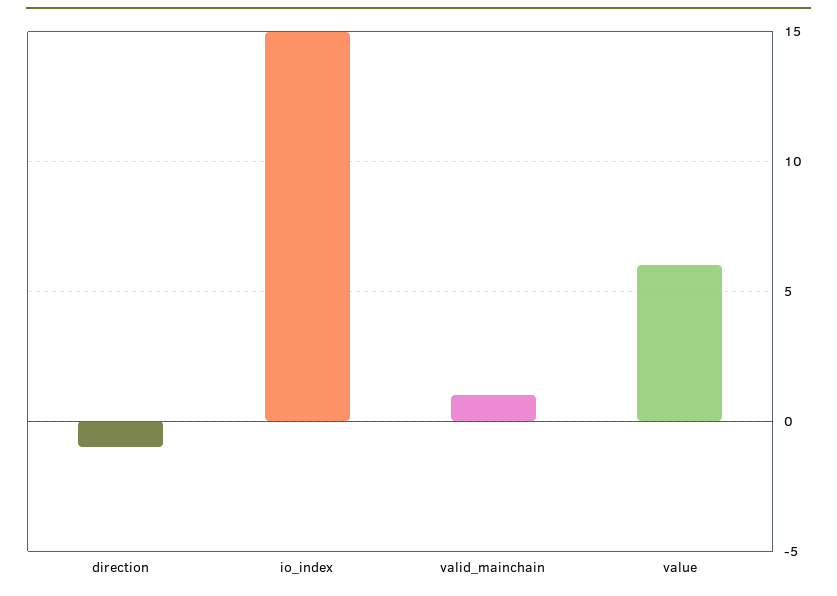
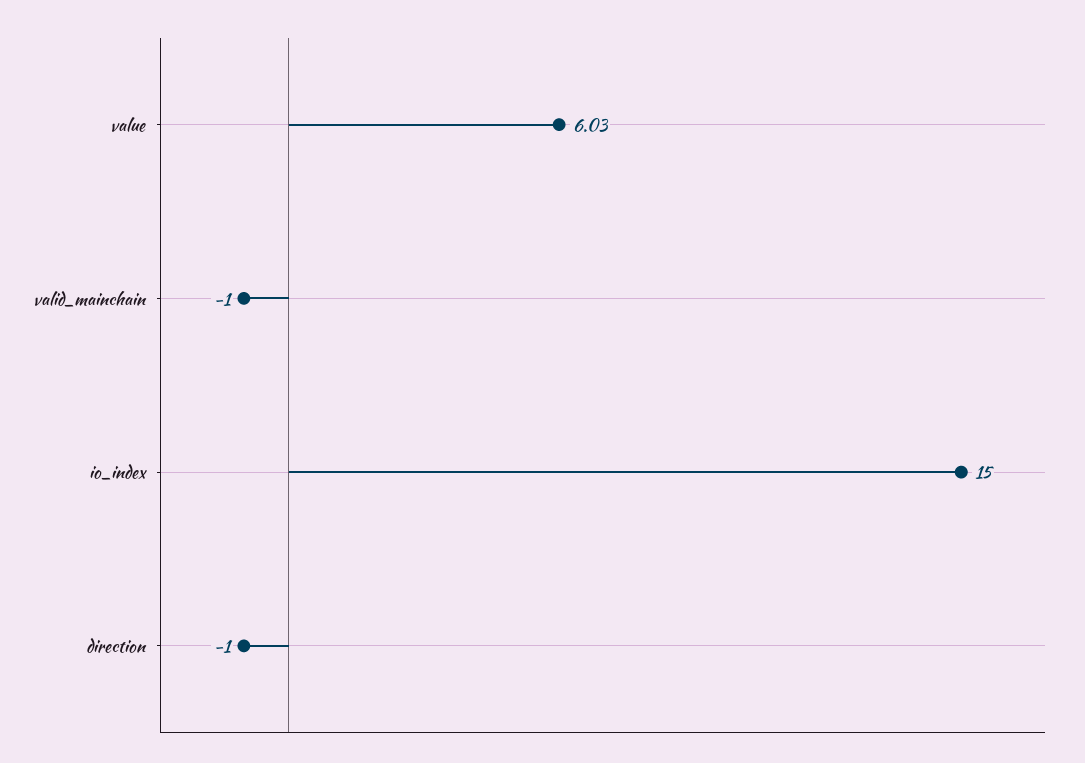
  {
    "direction": -1,
    "io_index": 15,
-   "valid_mainchain": 1,
+   "valid_mainchain": -1,
    "value": 6.03
  }

